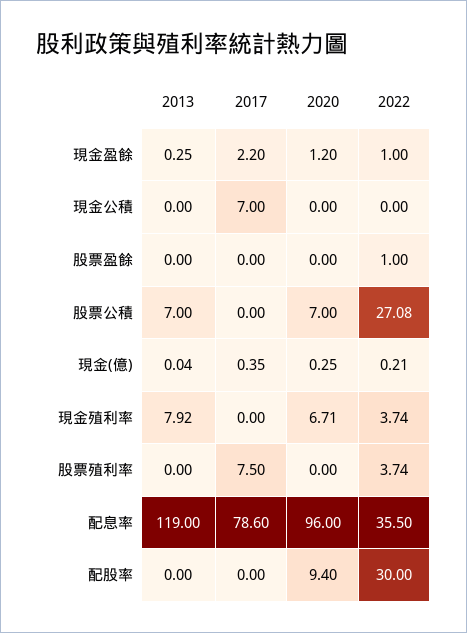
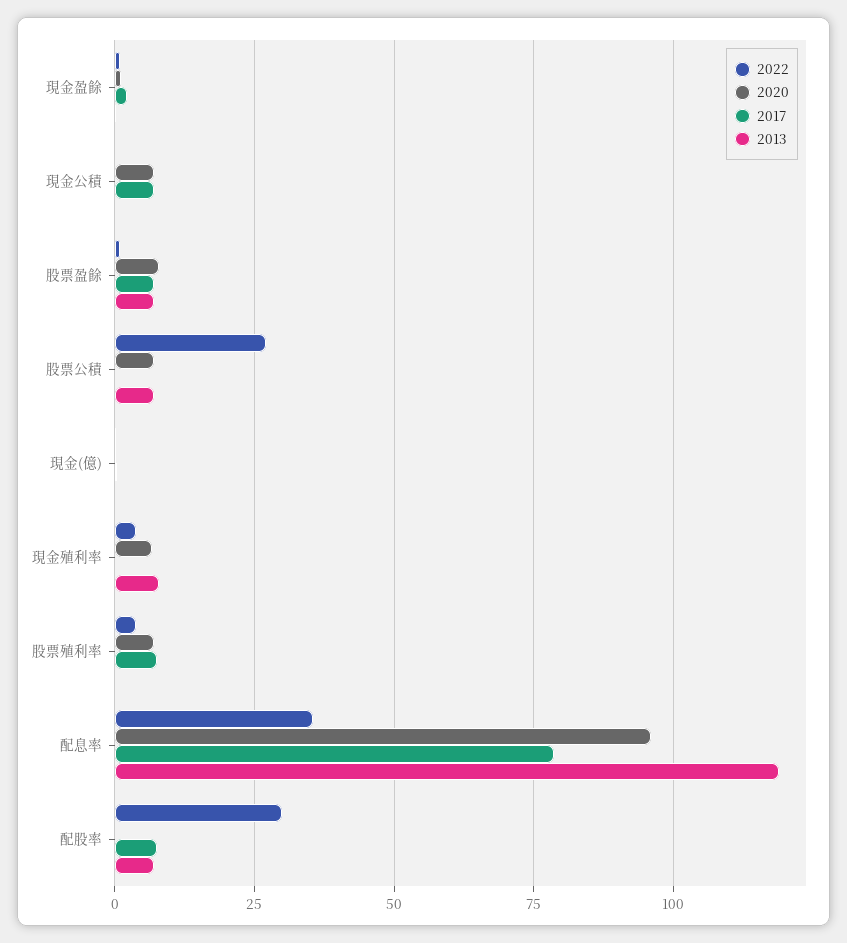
  {
    "2013": {
      "現金盈餘": 0.25,
      "現金公積": 0,
-     "股票盈餘": 0,
+     "股票盈餘": 7.5,
      "股票公積": 7,
      "現金(億)": 0.04,
      "現金殖利率": 7.92,
      "股票殖利率": 0,
      "配息率": 119,
-     "配股率": 0
+     "配股率": 7.5
    },
    "2017": {
      "現金盈餘": 2.2,
      "現金公積": 7,
-     "股票盈餘": 0,
+     "股票盈餘": 7.5,
      "股票公積": 0,
      "現金(億)": 0.35,
      "現金殖利率": 0,
      "股票殖利率": 7.5,
      "配息率": 78.6,
-     "配股率": 0
+     "配股率": 7.5
    },
    "2020": {
      "現金盈餘": 1.2,
-     "現金公積": 0,
+     "現金公積": 7.5,
-     "股票盈餘": 0,
+     "股票盈餘": 7.5,
      "股票公積": 7,
      "現金(億)": 0.25,
      "現金殖利率": 6.71,
-     "股票殖利率": 0,
+     "股票殖利率": 7.5,
      "配息率": 96,
-     "配股率": 9.4
+     "配股率": 0
    },
    "2022": {
      "現金盈餘": 1,
      "現金公積": 0,
      "股票盈餘": 1,
      "股票公積": 27.08,
      "現金(億)": 0.21,
      "現金殖利率": 3.74,
      "股票殖利率": 3.74,
      "配息率": 35.5,
      "配股率": 30
    }
  }

